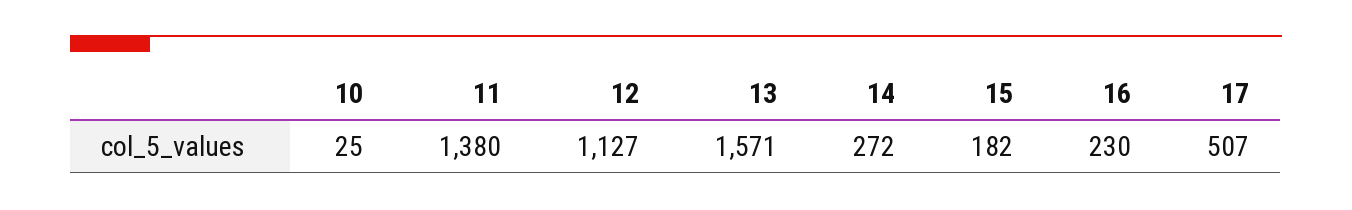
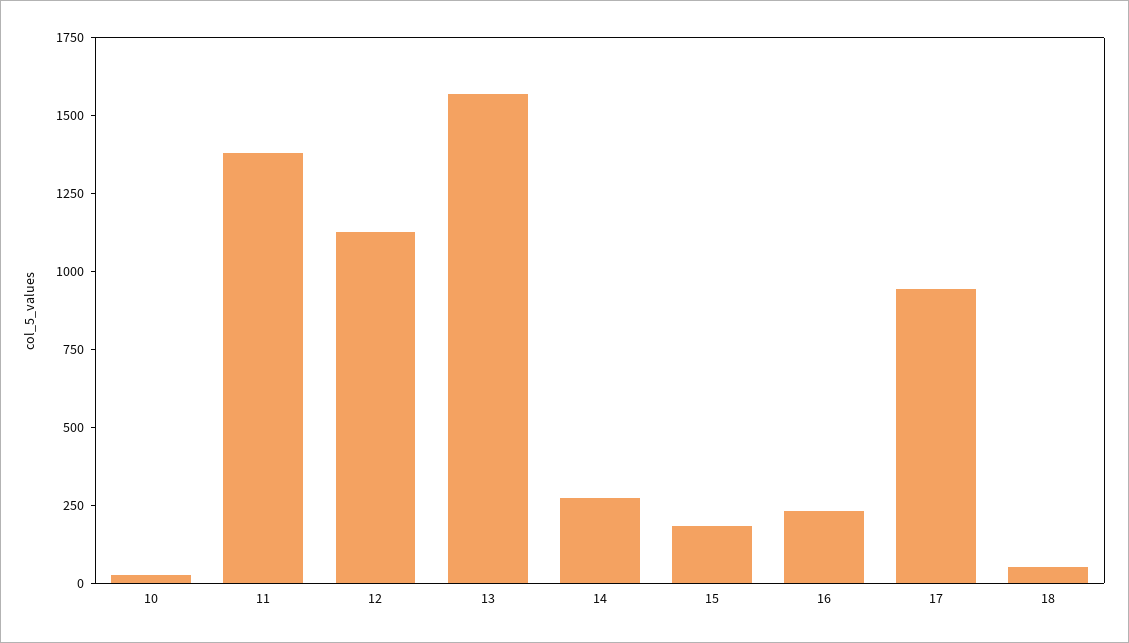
  {
    "10": 25,
    "11": 1380,
    "12": 1127,
    "13": 1571,
    "14": 272,
    "15": 182,
    "16": 230,
-   "17": 507
+   "17": 950,
+   "18": 50
  }

